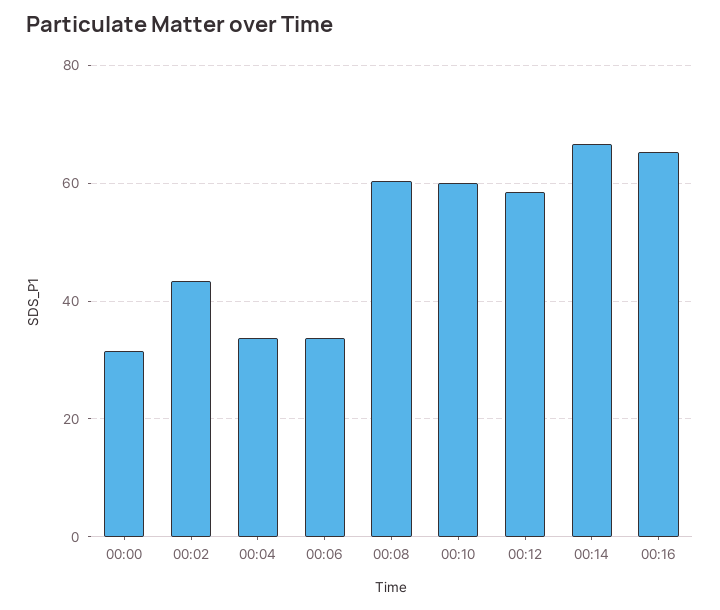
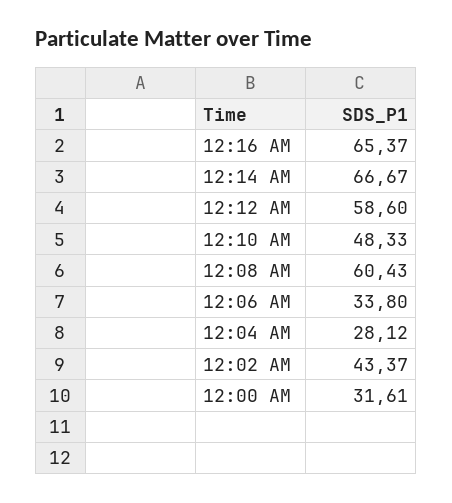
  {
    "00:00": 31.61,
    "00:02": 43.37,
-   "00:04": 34,
+   "00:04": 28.12,
    "00:06": 33.8,
    "00:08": 60.43,
-   "00:10": 60,
+   "00:10": 48.33,
    "00:12": 58.6,
    "00:14": 66.67,
    "00:16": 65.37
  }

